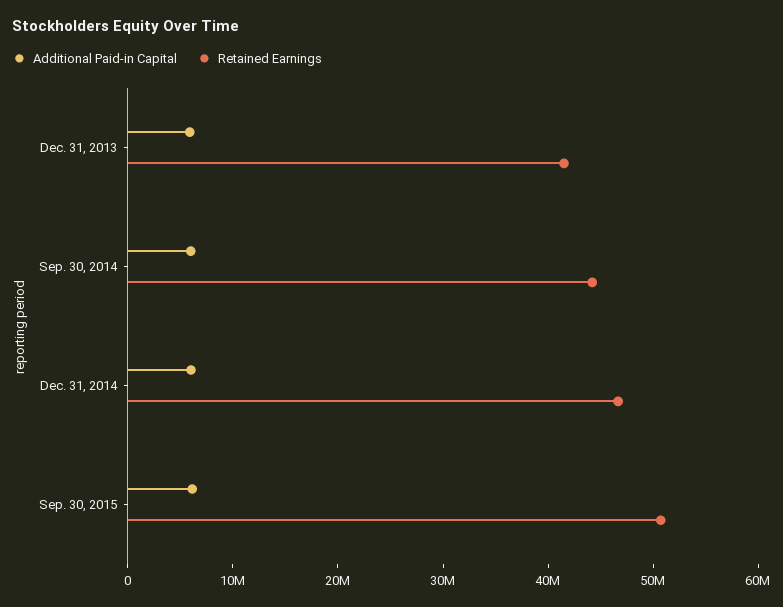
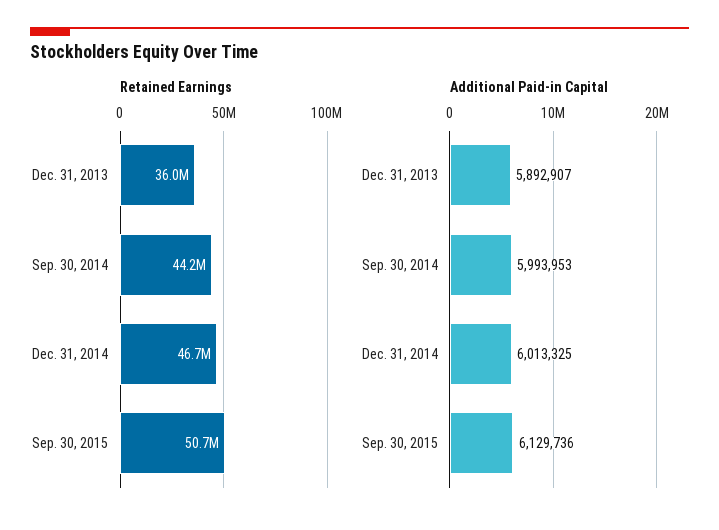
  {
    "Additional Paid-in Capital": {
      "Dec. 31, 2013": 5892907,
      "Sep. 30, 2014": 5993953,
      "Dec. 31, 2014": 6013325,
      "Sep. 30, 2015": 6129736
    },
    "Retained Earnings": {
-     "Dec. 31, 2013": 42000000,
+     "Dec. 31, 2013": 36000000,
      "Sep. 30, 2014": 44200000,
      "Dec. 31, 2014": 46700000,
      "Sep. 30, 2015": 50700000
    }
  }

